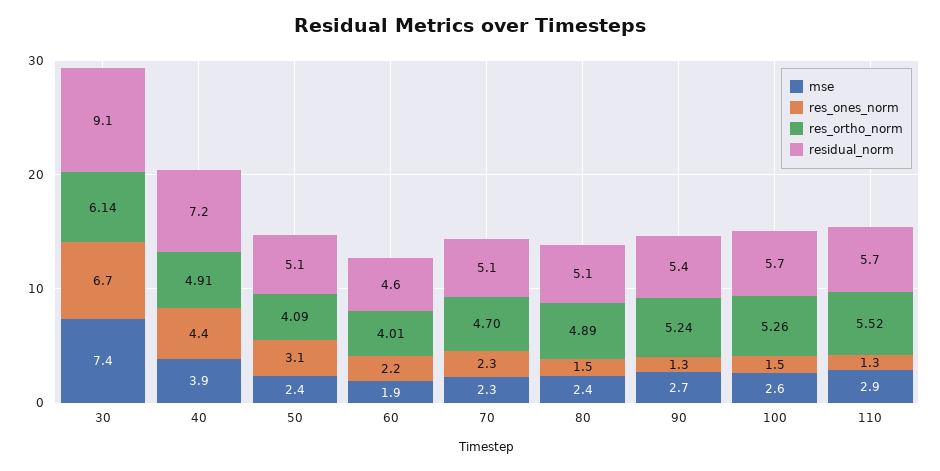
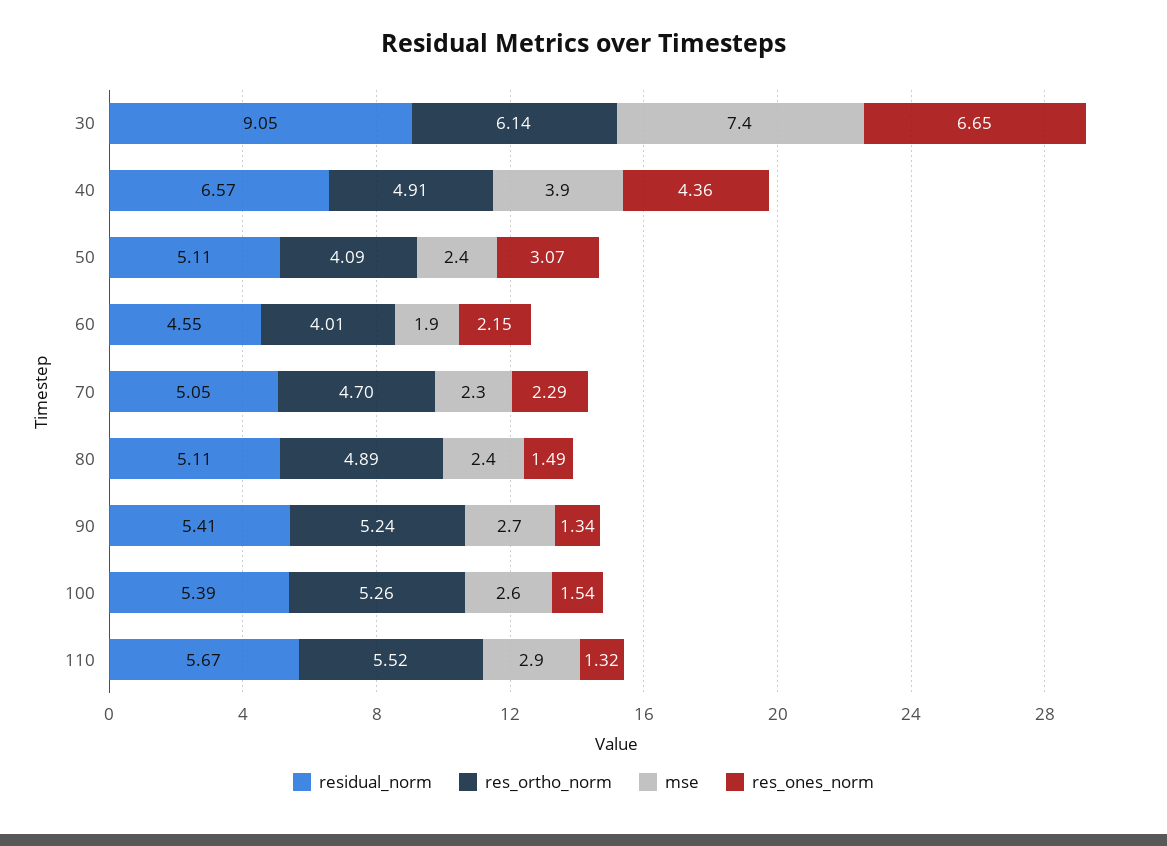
  {
    "mse": {
      "30": 7.4,
      "40": 3.9,
      "50": 2.4,
      "60": 1.9,
      "70": 2.3,
      "80": 2.4,
      "90": 2.7,
      "100": 2.6,
      "110": 2.9
    },
    "res_ones_norm": {
      "30": 6.65,
      "40": 4.36,
      "50": 3.07,
      "60": 2.15,
      "70": 2.29,
      "80": 1.49,
      "90": 1.34,
      "100": 1.54,
      "110": 1.32
    },
    "res_ortho_norm": {
      "30": 6.14,
      "40": 4.91,
      "50": 4.09,
      "60": 4.01,
      "70": 4.7,
      "80": 4.89,
      "90": 5.24,
      "100": 5.26,
      "110": 5.52
    },
    "residual_norm": {
      "30": 9.05,
-     "40": 7.2,
+     "40": 6.57,
      "50": 5.11,
      "60": 4.55,
      "70": 5.05,
      "80": 5.11,
      "90": 5.41,
-     "100": 5.7,
+     "100": 5.39,
      "110": 5.67
    }
  }

